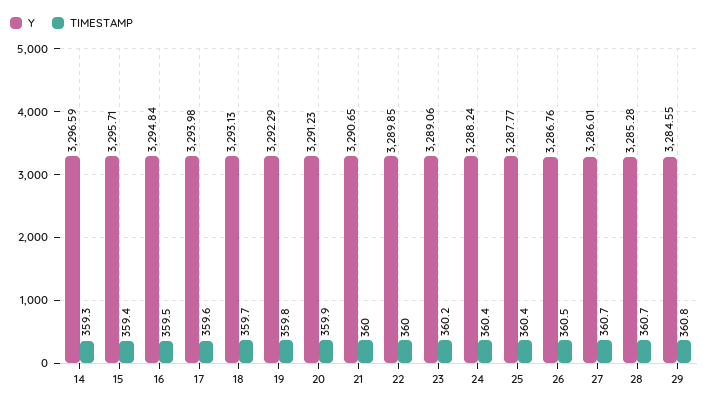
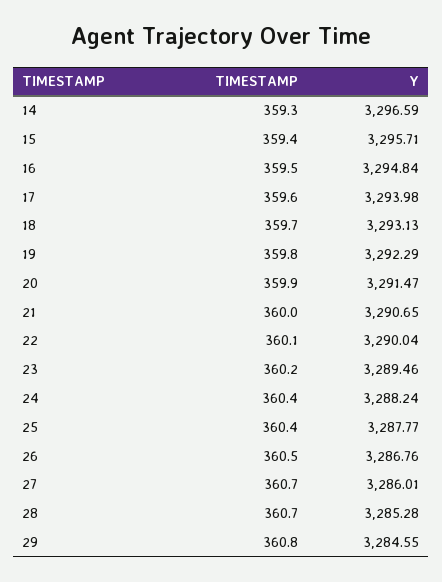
  {
    "Y": {
      "14": 3296.59,
      "15": 3295.71,
      "16": 3294.84,
      "17": 3293.98,
      "18": 3293.13,
      "19": 3292.29,
-     "20": 3291.23,
+     "20": 3291.47,
      "21": 3290.65,
-     "22": 3289.85,
+     "22": 3290.04,
-     "23": 3289.06,
+     "23": 3289.46,
      "24": 3288.24,
      "25": 3287.77,
      "26": 3286.76,
      "27": 3286.01,
      "28": 3285.28,
      "29": 3284.55
    },
    "TIMESTAMP": {
      "14": 359.3,
      "15": 359.4,
      "16": 359.5,
      "17": 359.6,
      "18": 359.7,
      "19": 359.8,
      "20": 359.9,
      "21": 360,
-     "22": 360,
+     "22": 360.1,
      "23": 360.2,
      "24": 360.4,
      "25": 360.4,
      "26": 360.5,
      "27": 360.7,
      "28": 360.7,
      "29": 360.8
    }
  }

